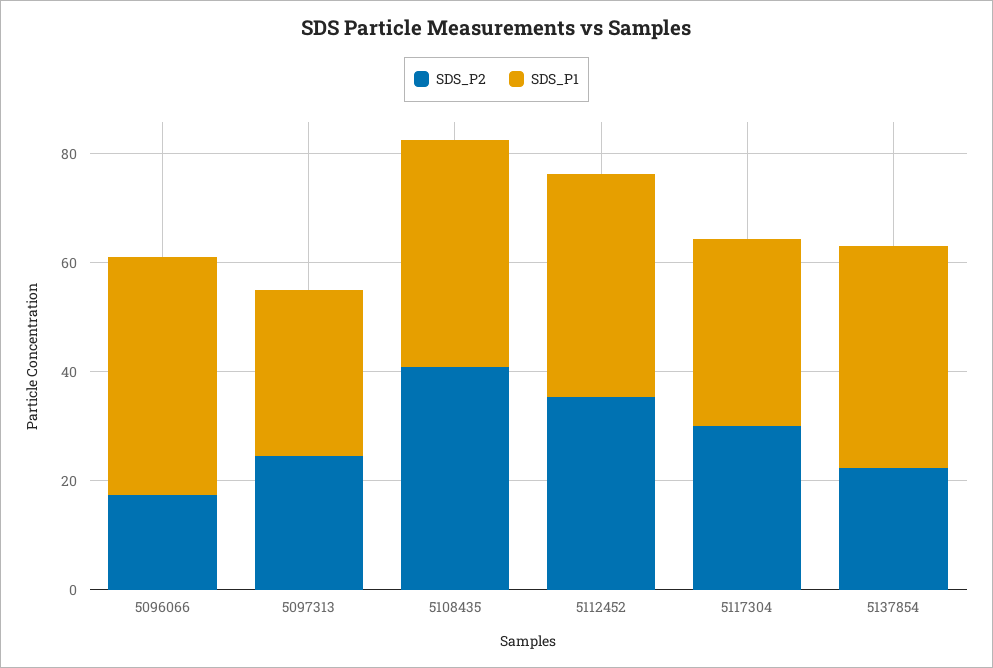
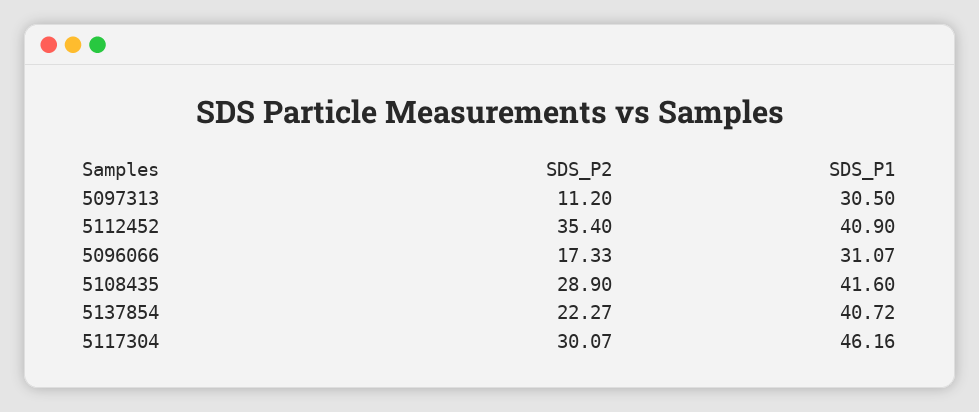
  {
    "SDS_P2": {
      "5096066": 17.33,
-     "5097313": 25,
+     "5097313": 11.2,
-     "5108435": 40,
+     "5108435": 28.9,
      "5112452": 35.4,
      "5117304": 30.07,
      "5137854": 22.27
    },
    "SDS_P1": {
-     "5096066": 45,
+     "5096066": 31.07,
      "5097313": 30.5,
      "5108435": 41.6,
      "5112452": 40.9,
-     "5117304": 35,
+     "5117304": 46.16,
      "5137854": 40.72
    }
  }

